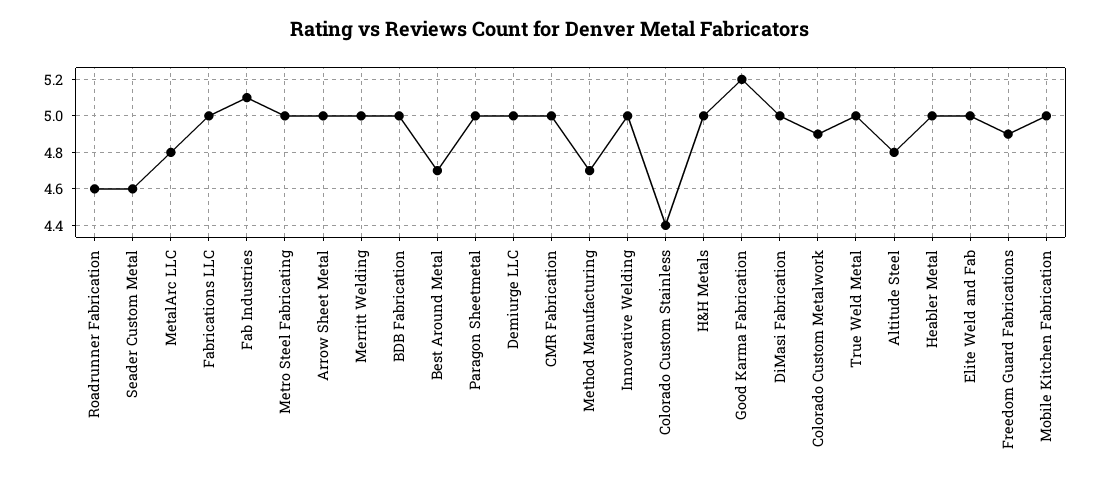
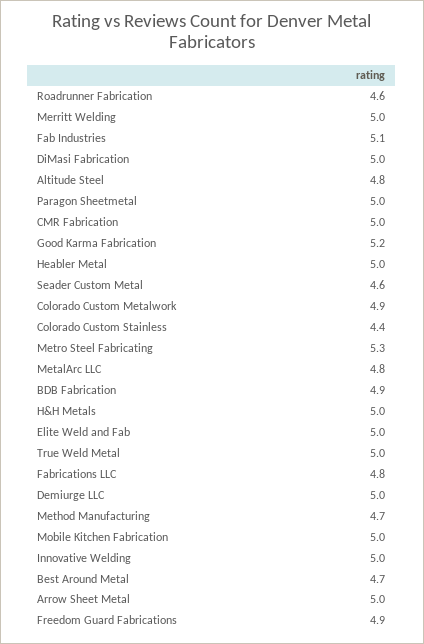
  {
    "Roadrunner Fabrication": 4.6,
    "Seader Custom Metal": 4.6,
    "MetalArc LLC": 4.8,
-   "Fabrications LLC": 5,
+   "Fabrications LLC": 4.8,
    "Fab Industries": 5.1,
-   "Metro Steel Fabricating": 5,
+   "Metro Steel Fabricating": 5.3,
    "Arrow Sheet Metal": 5,
    "Merritt Welding": 5,
-   "BDB Fabrication": 5,
+   "BDB Fabrication": 4.9,
    "Best Around Metal": 4.7,
    "Paragon Sheetmetal": 5,
    "Demiurge LLC": 5,
    "CMR Fabrication": 5,
    "Method Manufacturing": 4.7,
    "Innovative Welding": 5,
    "Colorado Custom Stainless": 4.4,
    "H&H Metals": 5,
    "Good Karma Fabrication": 5.2,
    "DiMasi Fabrication": 5,
    "Colorado Custom Metalwork": 4.9,
    "True Weld Metal": 5,
    "Altitude Steel": 4.8,
    "Heabler Metal": 5,
    "Elite Weld and Fab": 5,
    "Freedom Guard Fabrications": 4.9,
    "Mobile Kitchen Fabrication": 5
  }

